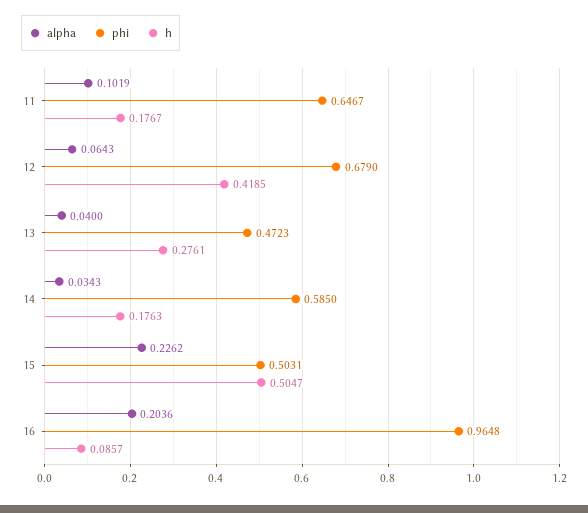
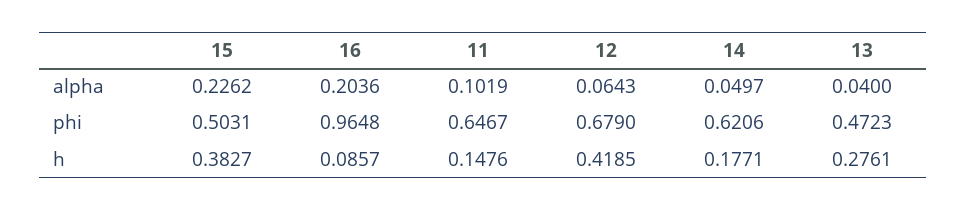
  {
    "alpha": {
      "11": 0.1019,
      "12": 0.0643,
      "13": 0.04,
-     "14": 0.0343,
+     "14": 0.0497,
      "15": 0.2262,
      "16": 0.2036
    },
    "phi": {
      "11": 0.6467,
      "12": 0.679,
      "13": 0.4723,
-     "14": 0.585,
+     "14": 0.6206,
      "15": 0.5031,
      "16": 0.9648
    },
    "h": {
-     "11": 0.1767,
+     "11": 0.1476,
      "12": 0.4185,
      "13": 0.2761,
-     "14": 0.1763,
+     "14": 0.1771,
-     "15": 0.5047,
+     "15": 0.3827,
      "16": 0.0857
    }
  }

